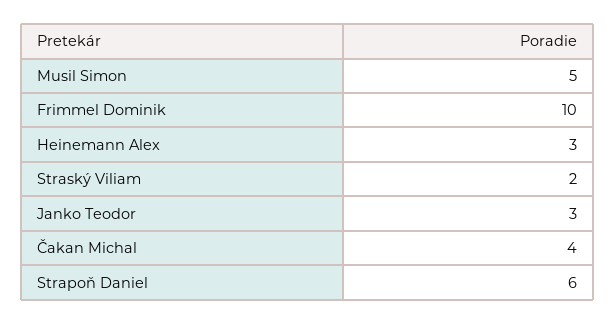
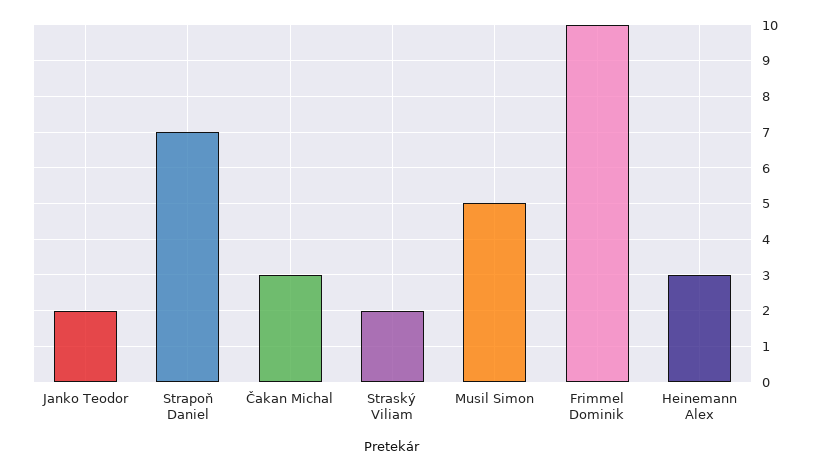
  {
    "Musil Simon": 5,
    "Frimmel Dominik": 10,
    "Heinemann Alex": 3,
    "Straský Viliam": 2,
-   "Janko Teodor": 3,
+   "Janko Teodor": 2,
-   "Čakan Michal": 4,
+   "Čakan Michal": 3,
-   "Strapoň Daniel": 6
+   "Strapoň Daniel": 7
  }

